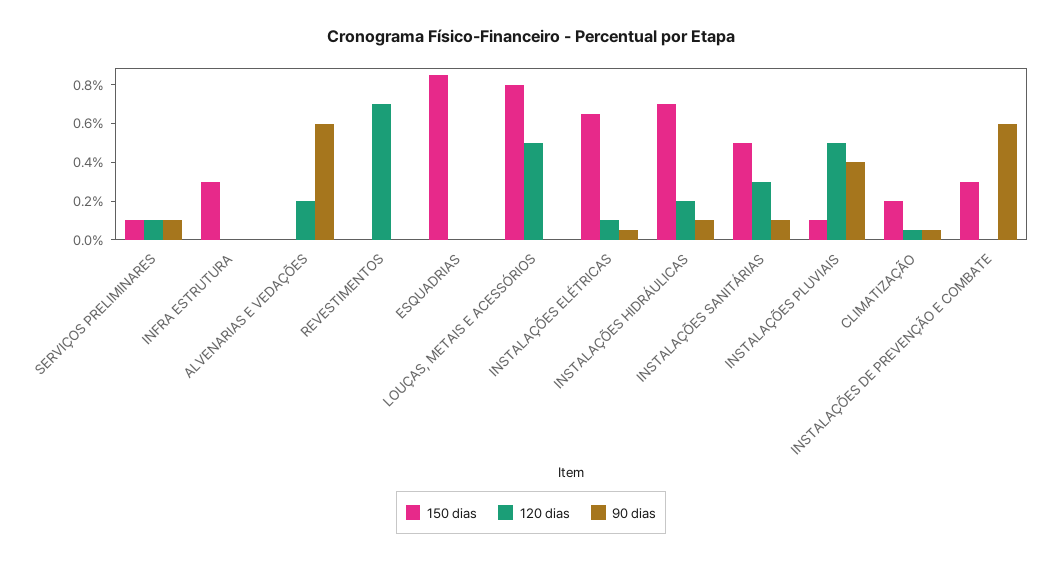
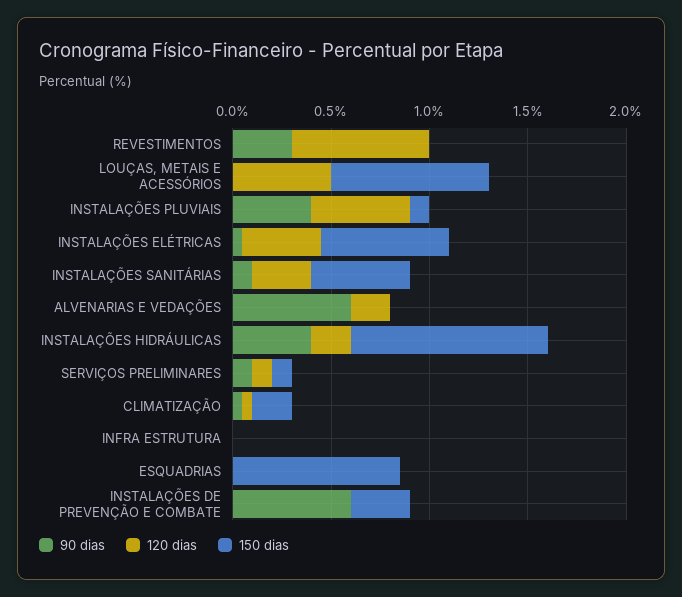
  {
    "150 dias": {
      "SERVIÇOS PRELIMINARES": 0.1,
-     "INFRA ESTRUTURA": 0.3,
+     "INFRA ESTRUTURA": 0,
      "ALVENARIAS E VEDAÇÕES": 0,
      "REVESTIMENTOS": 0,
      "ESQUADRIAS": 0.85,
      "LOUÇAS, METAIS E ACESSÓRIOS": 0.8,
      "INSTALAÇÕES ELÉTRICAS": 0.65,
-     "INSTALAÇÕES HIDRÁULICAS": 0.7,
+     "INSTALAÇÕES HIDRÁULICAS": 1,
      "INSTALAÇÕES SANITÁRIAS": 0.5,
      "INSTALAÇÕES PLUVIAIS": 0.1,
      "CLIMATIZAÇÃO": 0.2,
      "INSTALAÇÕES DE PREVENÇÃO E COMBATE": 0.3
    },
    "120 dias": {
      "SERVIÇOS PRELIMINARES": 0.1,
      "INFRA ESTRUTURA": 0,
      "ALVENARIAS E VEDAÇÕES": 0.2,
      "REVESTIMENTOS": 0.7,
      "ESQUADRIAS": 0,
      "LOUÇAS, METAIS E ACESSÓRIOS": 0.5,
-     "INSTALAÇÕES ELÉTRICAS": 0.1,
+     "INSTALAÇÕES ELÉTRICAS": 0.4,
      "INSTALAÇÕES HIDRÁULICAS": 0.2,
      "INSTALAÇÕES SANITÁRIAS": 0.3,
      "INSTALAÇÕES PLUVIAIS": 0.5,
      "CLIMATIZAÇÃO": 0.05,
      "INSTALAÇÕES DE PREVENÇÃO E COMBATE": 0
    },
    "90 dias": {
      "SERVIÇOS PRELIMINARES": 0.1,
      "INFRA ESTRUTURA": 0,
      "ALVENARIAS E VEDAÇÕES": 0.6,
-     "REVESTIMENTOS": 0,
+     "REVESTIMENTOS": 0.3,
      "ESQUADRIAS": 0,
      "LOUÇAS, METAIS E ACESSÓRIOS": 0,
      "INSTALAÇÕES ELÉTRICAS": 0.05,
-     "INSTALAÇÕES HIDRÁULICAS": 0.1,
+     "INSTALAÇÕES HIDRÁULICAS": 0.4,
      "INSTALAÇÕES SANITÁRIAS": 0.1,
      "INSTALAÇÕES PLUVIAIS": 0.4,
      "CLIMATIZAÇÃO": 0.05,
      "INSTALAÇÕES DE PREVENÇÃO E COMBATE": 0.6
    }
  }

